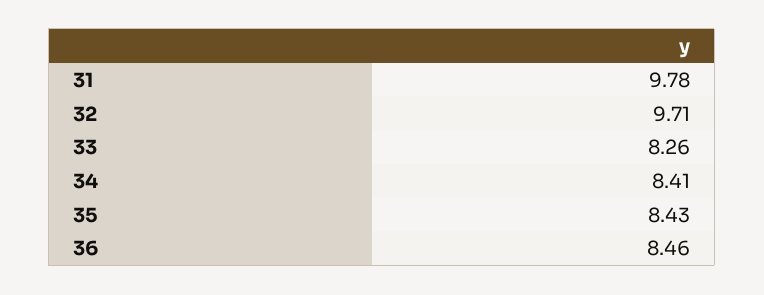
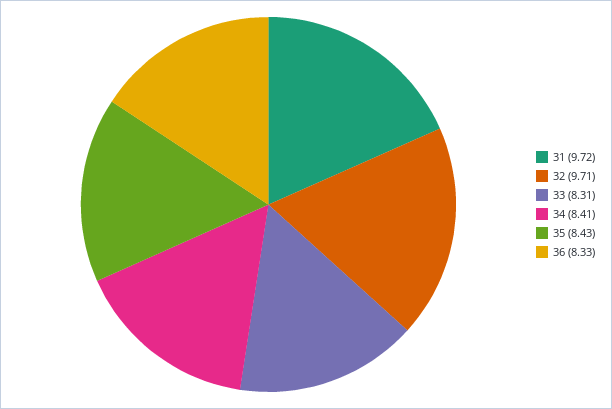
  {
-   "31": 9.78,
+   "31": 9.72,
    "32": 9.71,
-   "33": 8.26,
+   "33": 8.31,
    "34": 8.41,
    "35": 8.43,
-   "36": 8.46
+   "36": 8.33
  }

